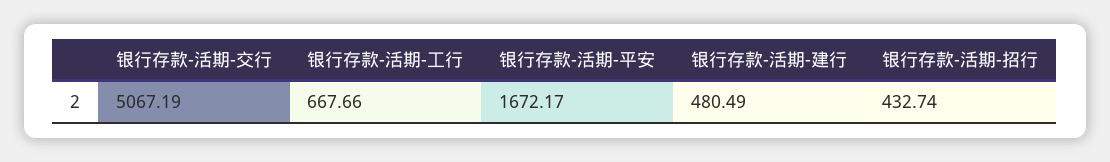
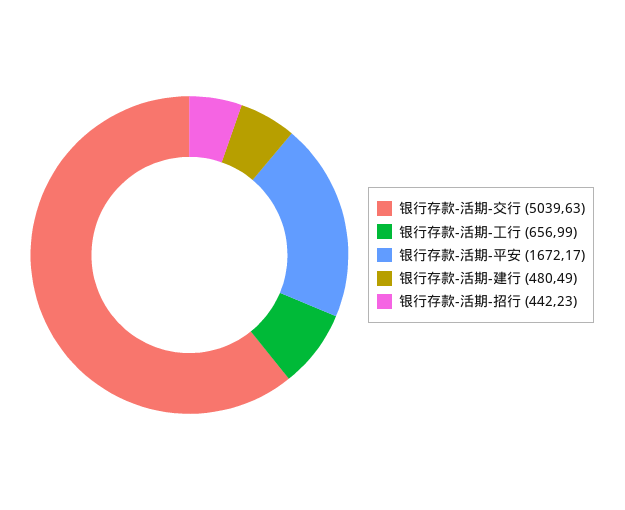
  {
-   "银行存款-活期-交行": 5067.19,
+   "银行存款-活期-交行": 5039.63,
-   "银行存款-活期-工行": 667.66,
+   "银行存款-活期-工行": 656.99,
    "银行存款-活期-平安": 1672.17,
    "银行存款-活期-建行": 480.49,
-   "银行存款-活期-招行": 432.74
+   "银行存款-活期-招行": 442.23
  }

